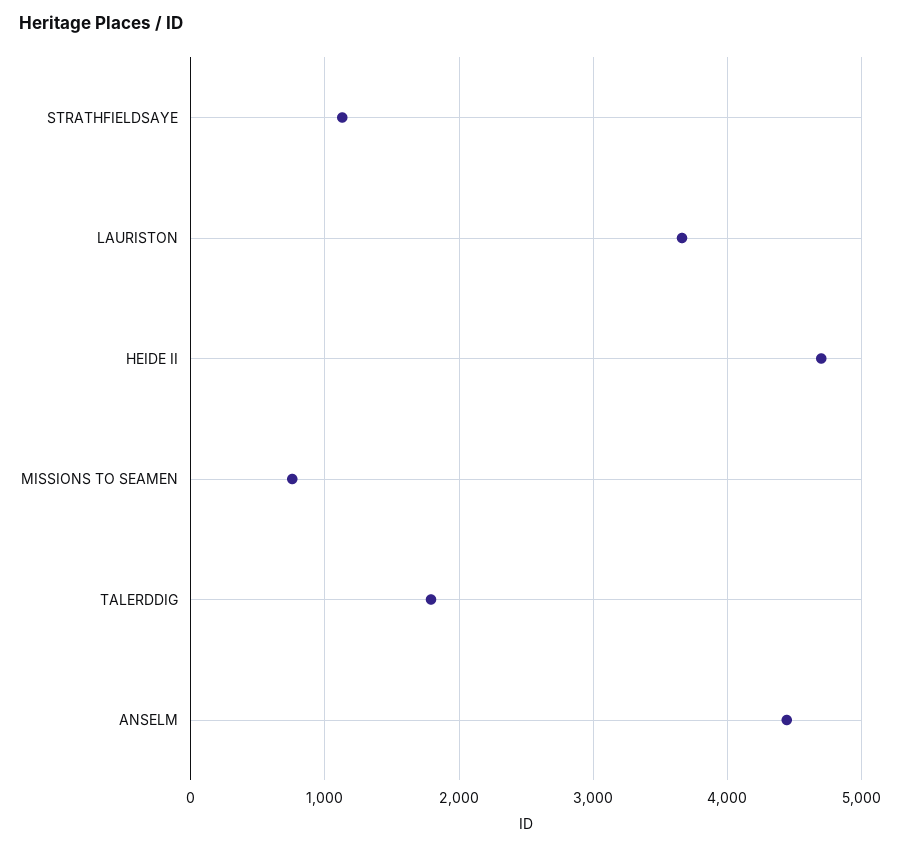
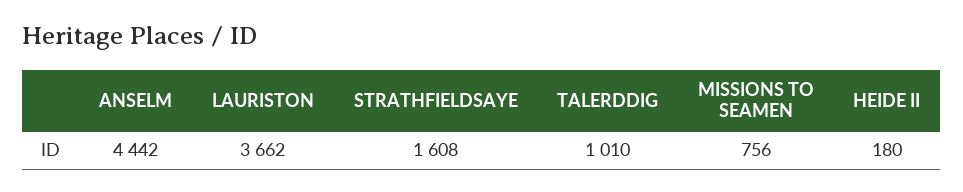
  {
-   "STRATHFIELDSAYE": 1100,
+   "STRATHFIELDSAYE": 1608,
    "LAURISTON": 3662,
-   "HEIDE II": 4700,
+   "HEIDE II": 180,
    "MISSIONS TO SEAMEN": 756,
-   "TALERDDIG": 1800,
+   "TALERDDIG": 1010,
    "ANSELM": 4442
  }

